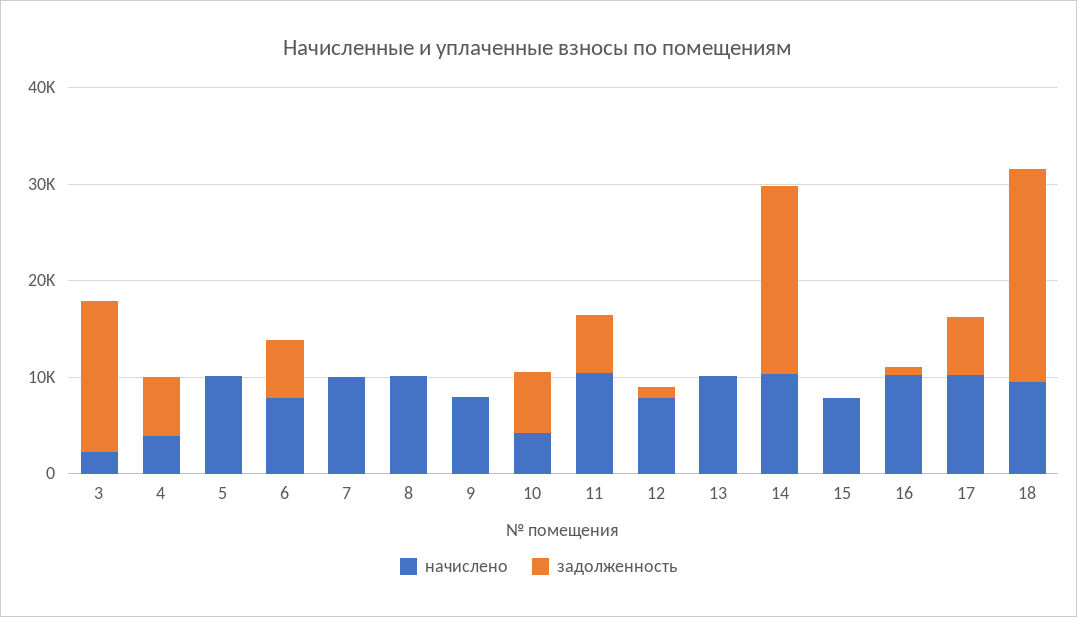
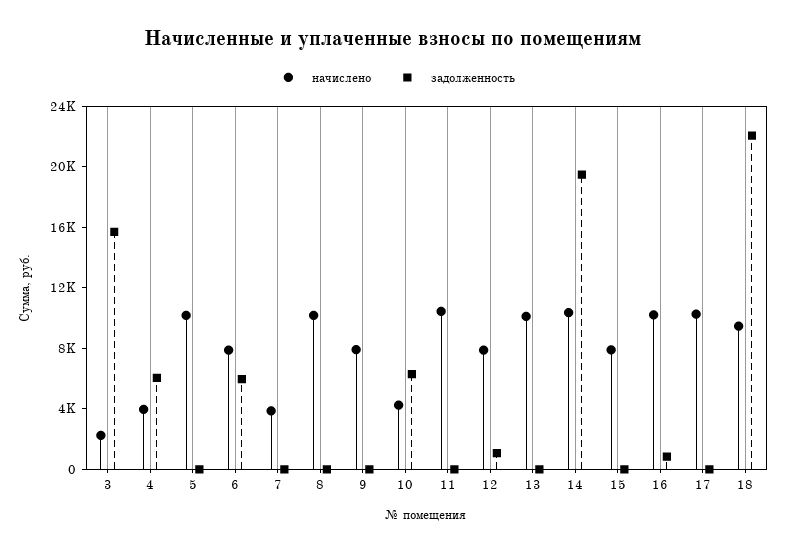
  {
    "начислено": {
      "3": 2000,
      "4": 4000,
      "5": 10000,
      "6": 8000,
-     "7": 10000,
+     "7": 4000,
      "8": 10000,
      "9": 8000,
      "10": 4000,
      "11": 10000,
      "12": 8000,
      "13": 10000,
      "14": 10000,
      "15": 8000,
      "16": 10000,
      "17": 10000,
      "18": 9000
    },
    "задолженность": {
      "3": 16000,
      "4": 6000,
      "5": 0,
      "6": 6000,
      "7": 0,
      "8": 0,
      "9": 0,
      "10": 6000,
-     "11": 6000,
+     "11": 0,
      "12": 1000,
      "13": 0,
      "14": 19000,
      "15": 0,
      "16": 1000,
-     "17": 6000,
+     "17": 0,
      "18": 22000
    }
  }

